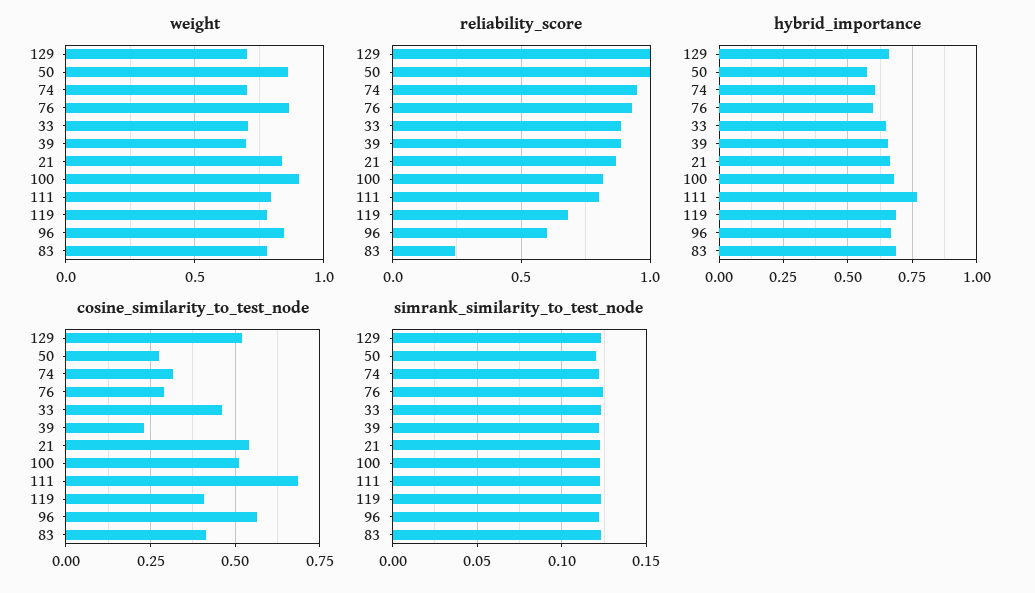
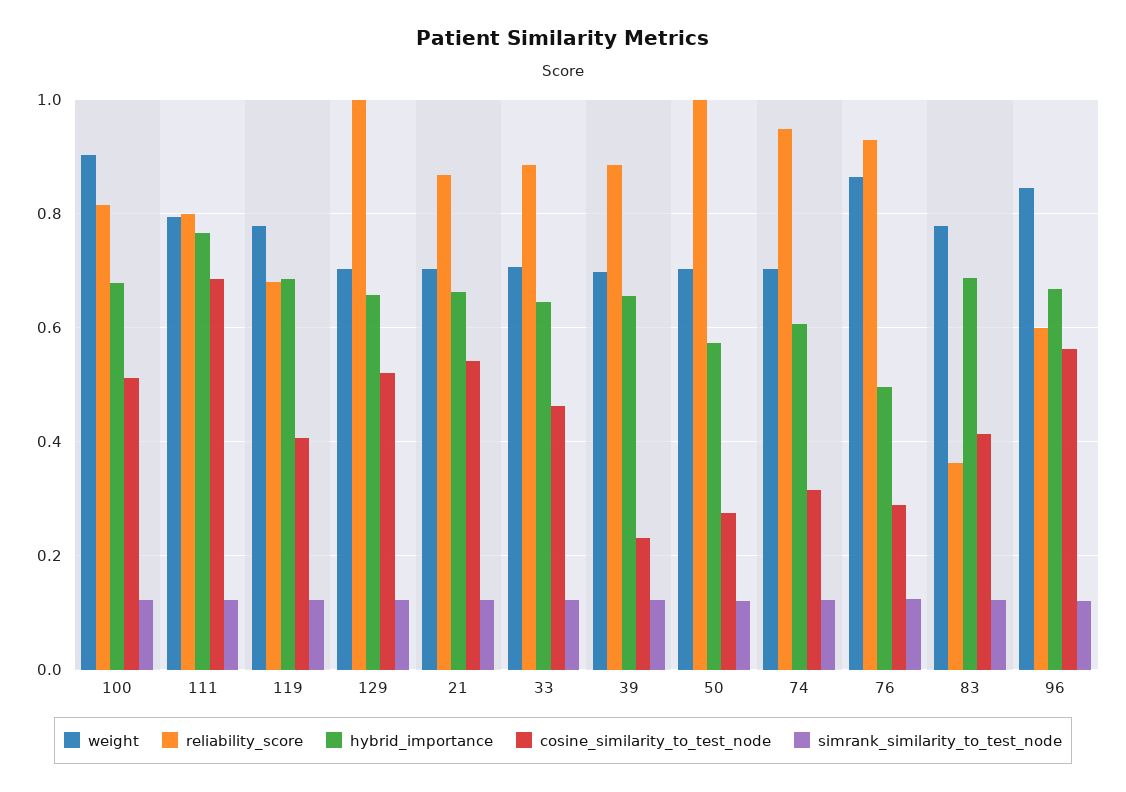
  {
    "weight": {
      "129": 0.7,
-     "50": 0.85,
+     "50": 0.7,
      "74": 0.7,
      "76": 0.86,
      "33": 0.7,
      "39": 0.7,
-     "21": 0.85,
+     "21": 0.7,
      "100": 0.9,
      "111": 0.8,
      "119": 0.78,
      "96": 0.84,
      "83": 0.78
    },
    "reliability_score": {
      "129": 1,
      "50": 1,
      "74": 0.94,
      "76": 0.94,
      "33": 0.88,
      "39": 0.88,
      "21": 0.86,
      "100": 0.82,
      "111": 0.8,
      "119": 0.68,
      "96": 0.6,
-     "83": 0.25
+     "83": 0.36
    },
    "hybrid_importance": {
      "129": 0.66,
      "50": 0.58,
      "74": 0.6,
-     "76": 0.6,
+     "76": 0.5,
      "33": 0.64,
      "39": 0.66,
      "21": 0.66,
      "100": 0.68,
      "111": 0.76,
      "119": 0.68,
      "96": 0.66,
      "83": 0.68
    },
    "cosine_similarity_to_test_node": {
      "129": 0.52,
      "50": 0.28,
      "74": 0.32,
      "76": 0.28,
      "33": 0.46,
      "39": 0.24,
      "21": 0.54,
      "100": 0.52,
      "111": 0.68,
      "119": 0.4,
      "96": 0.56,
      "83": 0.42
    },
    "simrank_similarity_to_test_node": {
      "129": 0.125,
      "50": 0.12,
      "74": 0.12,
      "76": 0.125,
      "33": 0.125,
      "39": 0.12,
      "21": 0.125,
      "100": 0.125,
      "111": 0.125,
      "119": 0.125,
      "96": 0.12,
      "83": 0.125
    }
  }

